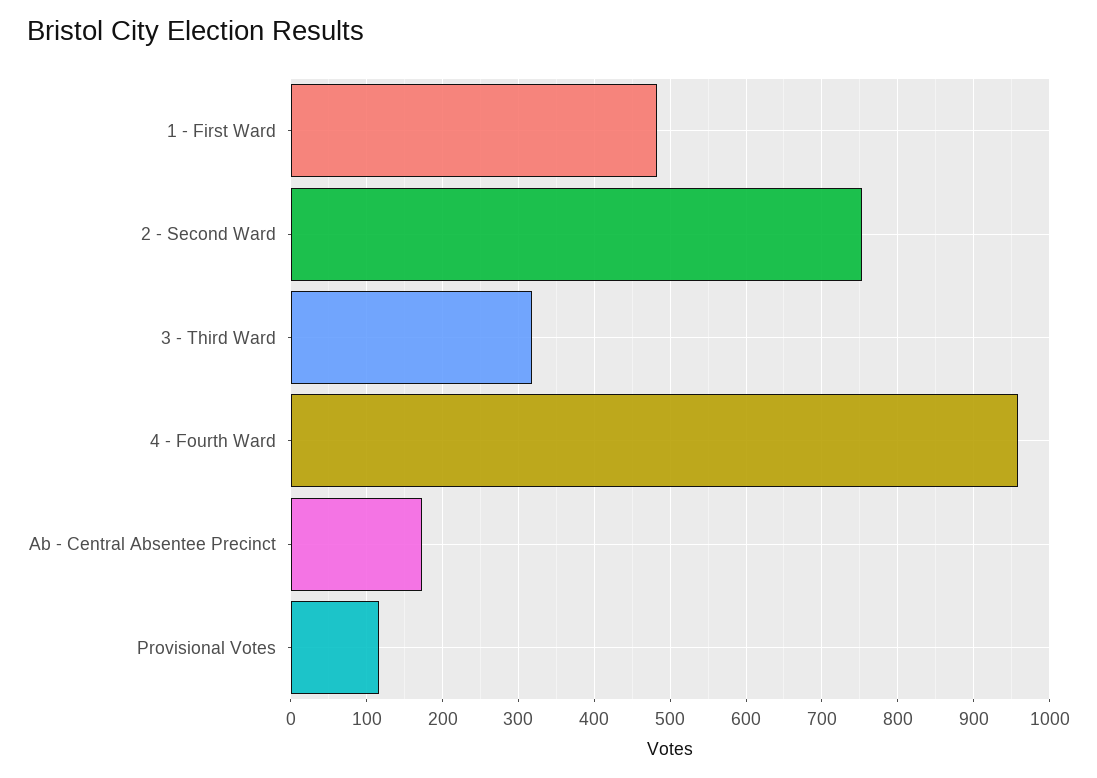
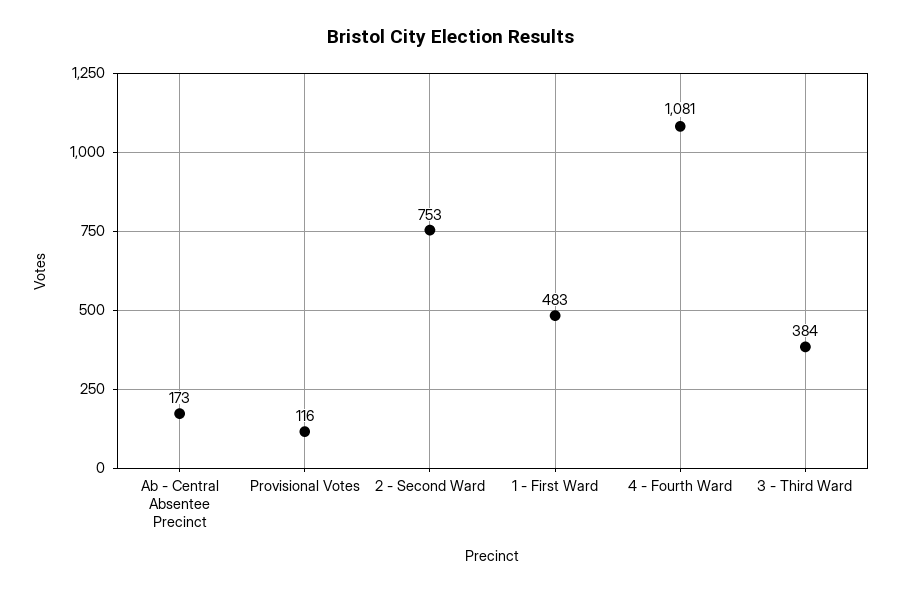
  {
    "1 - First Ward": 483,
    "2 - Second Ward": 753,
-   "3 - Third Ward": 320,
+   "3 - Third Ward": 384,
-   "4 - Fourth Ward": 960,
+   "4 - Fourth Ward": 1081,
    "Ab - Central Absentee Precinct": 173,
    "Provisional Votes": 116
  }

